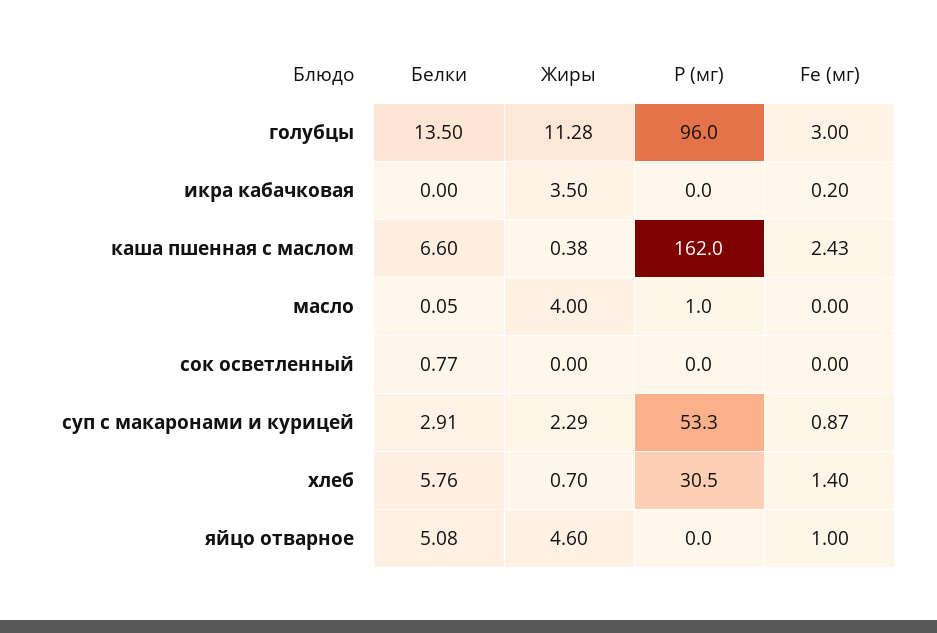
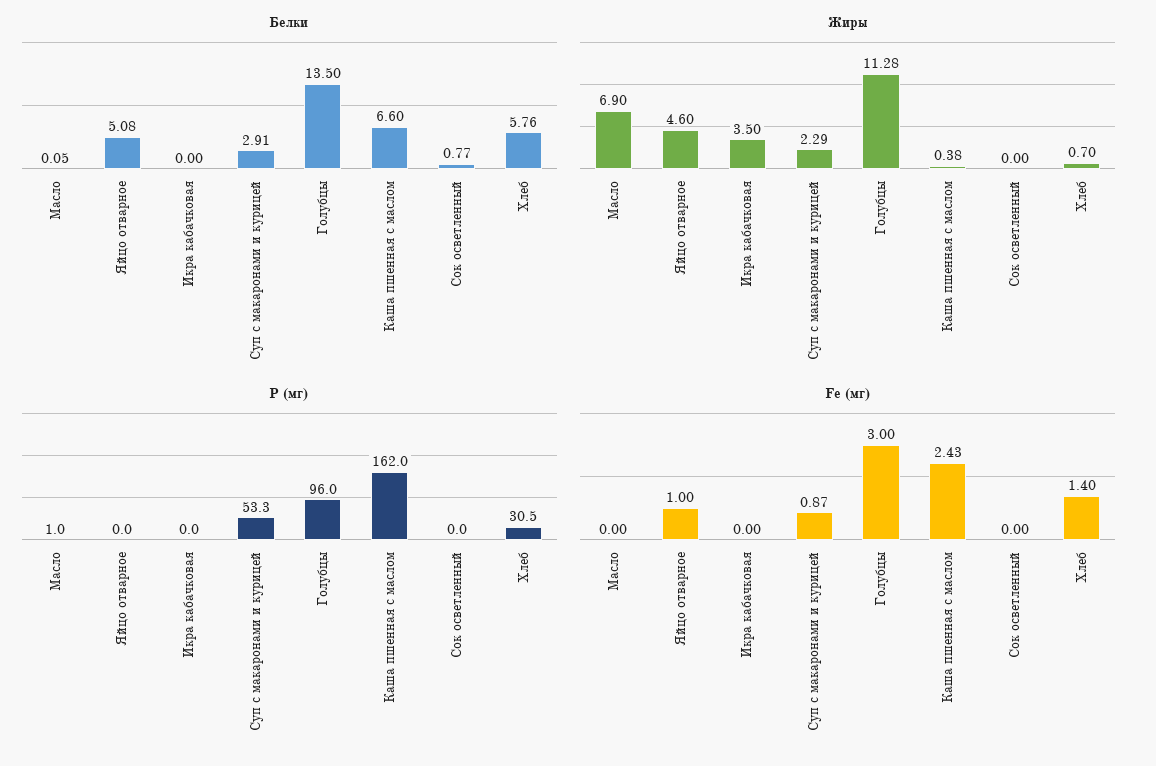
  {
    "Белки": {
      "голубцы": 13.5,
      "икра кабачковая": 0,
      "каша пшенная с маслом": 6.6,
      "масло": 0.05,
      "сок осветленный": 0.77,
      "суп с макаронами и курицей": 2.91,
      "хлеб": 5.76,
      "яйцо отварное": 5.08
    },
    "Жиры": {
      "голубцы": 11.28,
      "икра кабачковая": 3.5,
      "каша пшенная с маслом": 0.38,
-     "масло": 4,
+     "масло": 6.9,
      "сок осветленный": 0,
      "суп с макаронами и курицей": 2.29,
      "хлеб": 0.7,
      "яйцо отварное": 4.6
    },
    "Р (мг)": {
      "голубцы": 96,
      "икра кабачковая": 0,
      "каша пшенная с маслом": 162,
      "масло": 1,
      "сок осветленный": 0,
      "суп с макаронами и курицей": 53.3,
      "хлеб": 30.5,
      "яйцо отварное": 0
    },
    "Fe (мг)": {
      "голубцы": 3,
-     "икра кабачковая": 0.2,
+     "икра кабачковая": 0,
      "каша пшенная с маслом": 2.43,
      "масло": 0,
      "сок осветленный": 0,
      "суп с макаронами и курицей": 0.87,
      "хлеб": 1.4,
      "яйцо отварное": 1
    }
  }

